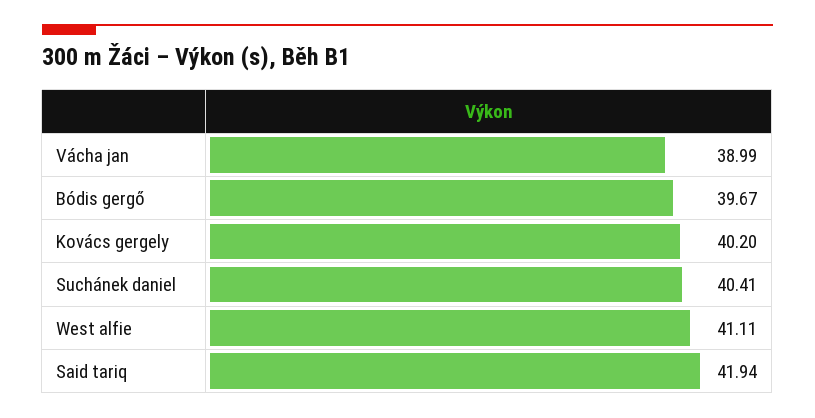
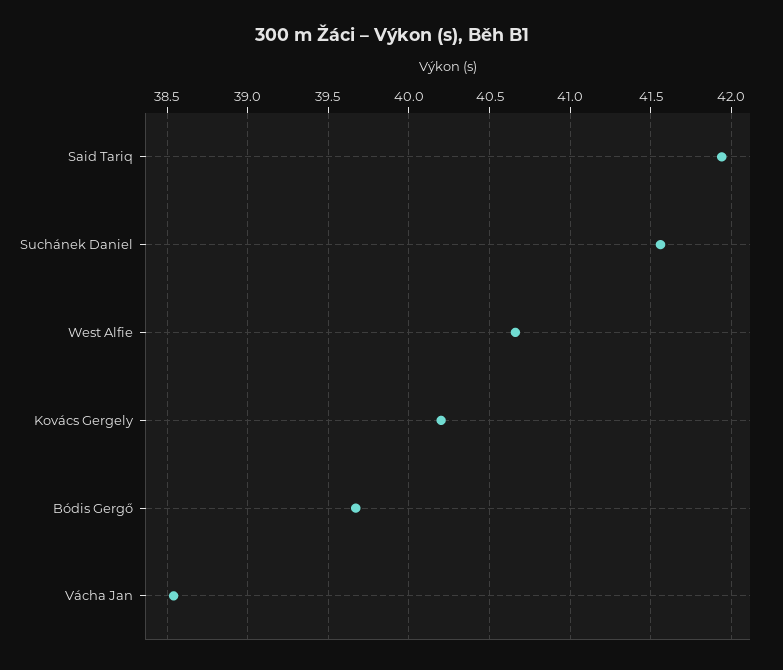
  {
-   "Vácha jan": 38.99,
+   "Vácha jan": 38.55,
    "Bódis gergő": 39.67,
    "Kovács gergely": 40.2,
-   "Suchánek daniel": 40.41,
+   "Suchánek daniel": 41.55,
-   "West alfie": 41.11,
+   "West alfie": 40.65,
    "Said tariq": 41.94
  }

